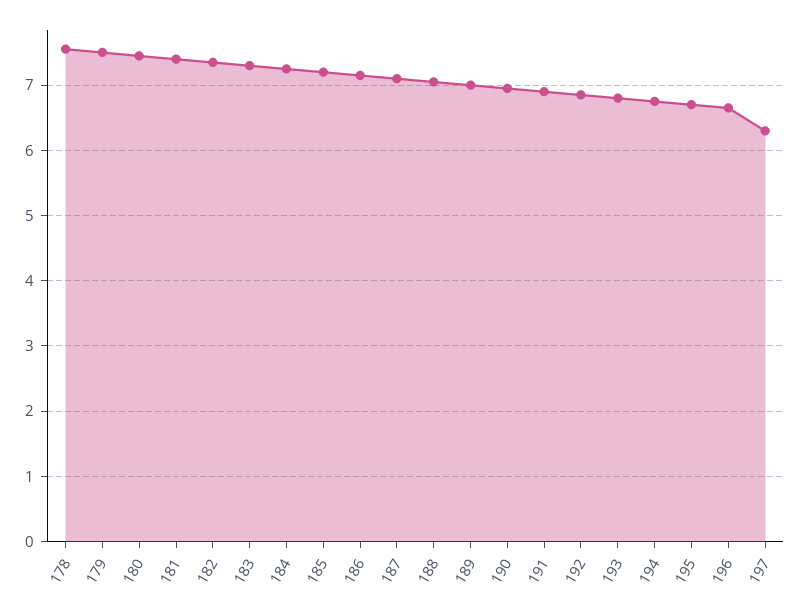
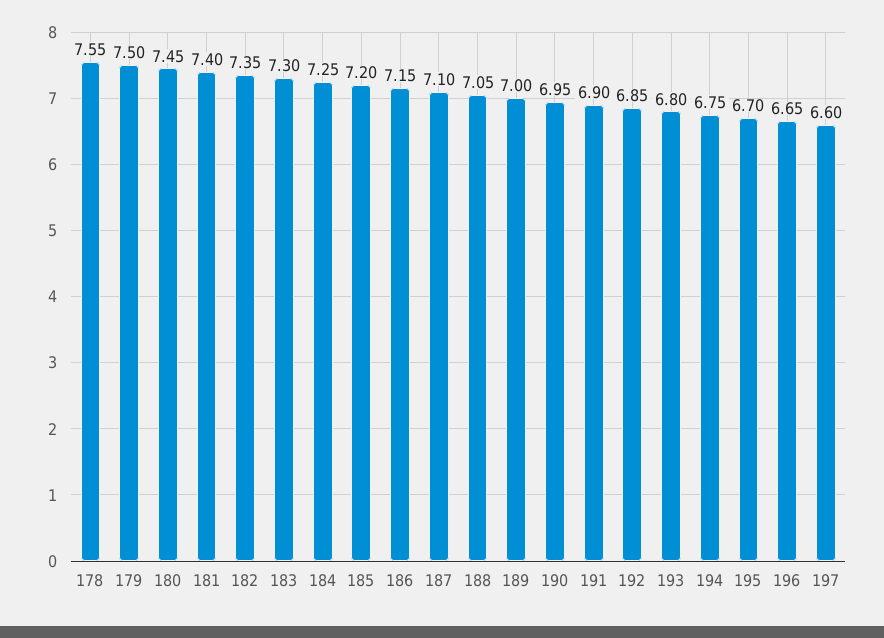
  {
    "178": 7.55,
    "179": 7.5,
    "180": 7.45,
    "181": 7.4,
    "182": 7.35,
    "183": 7.3,
    "184": 7.25,
    "185": 7.2,
    "186": 7.15,
    "187": 7.1,
    "188": 7.05,
    "189": 7,
    "190": 6.95,
    "191": 6.9,
    "192": 6.85,
    "193": 6.8,
    "194": 6.75,
    "195": 6.7,
    "196": 6.65,
-   "197": 6.3
+   "197": 6.6
  }

